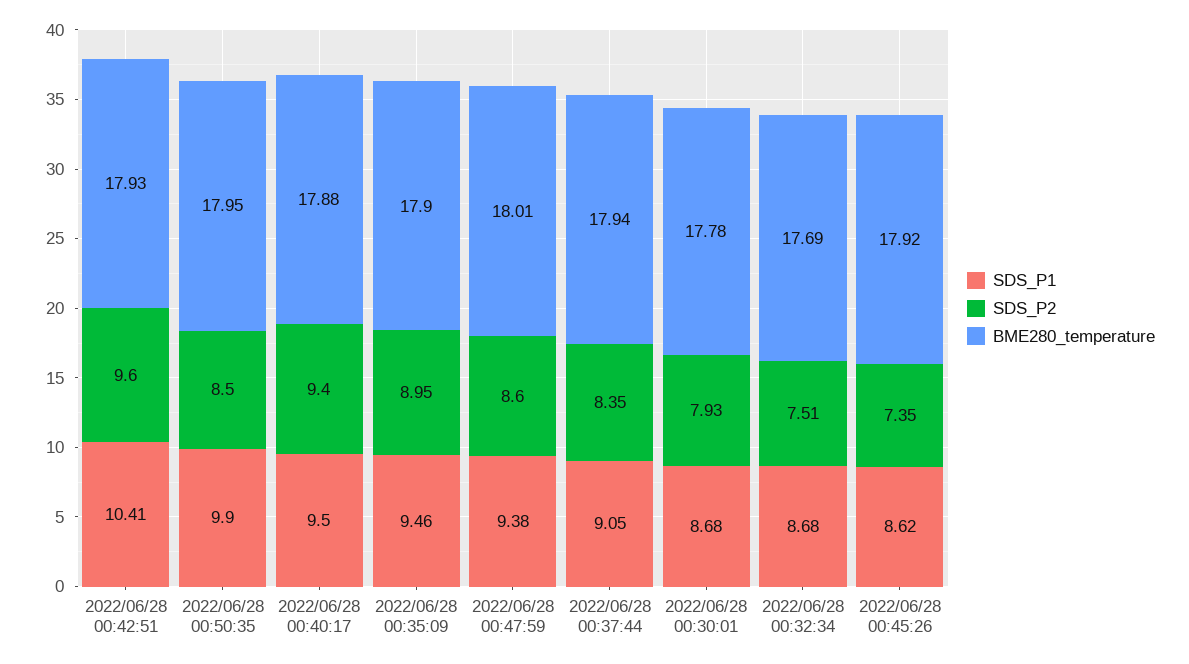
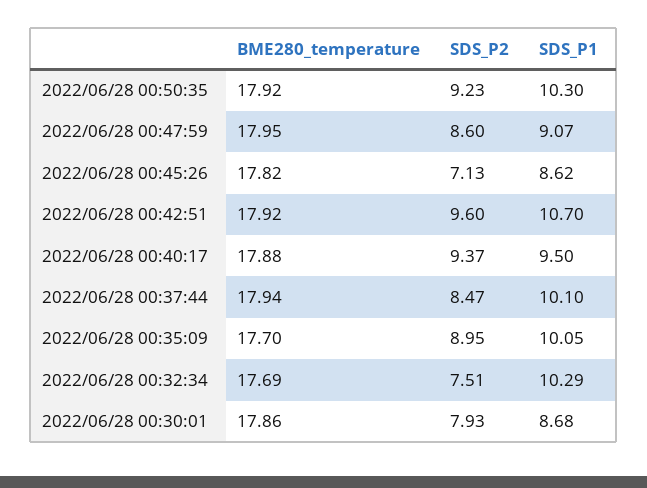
  {
    "SDS_P1": {
-     "2022/06/28 00:42:51": 10.41,
+     "2022/06/28 00:42:51": 10.7,
-     "2022/06/28 00:50:35": 9.9,
+     "2022/06/28 00:50:35": 10.3,
      "2022/06/28 00:40:17": 9.5,
-     "2022/06/28 00:35:09": 9.46,
+     "2022/06/28 00:35:09": 10.05,
-     "2022/06/28 00:47:59": 9.38,
+     "2022/06/28 00:47:59": 9.07,
-     "2022/06/28 00:37:44": 9.05,
+     "2022/06/28 00:37:44": 10.1,
      "2022/06/28 00:30:01": 8.68,
-     "2022/06/28 00:32:34": 8.68,
+     "2022/06/28 00:32:34": 10.29,
      "2022/06/28 00:45:26": 8.62
    },
    "SDS_P2": {
      "2022/06/28 00:42:51": 9.6,
-     "2022/06/28 00:50:35": 8.5,
+     "2022/06/28 00:50:35": 9.23,
-     "2022/06/28 00:40:17": 9.4,
+     "2022/06/28 00:40:17": 9.37,
      "2022/06/28 00:35:09": 8.95,
      "2022/06/28 00:47:59": 8.6,
-     "2022/06/28 00:37:44": 8.35,
+     "2022/06/28 00:37:44": 8.47,
      "2022/06/28 00:30:01": 7.93,
      "2022/06/28 00:32:34": 7.51,
-     "2022/06/28 00:45:26": 7.35
+     "2022/06/28 00:45:26": 7.13
    },
    "BME280_temperature": {
-     "2022/06/28 00:42:51": 17.93,
+     "2022/06/28 00:42:51": 17.92,
-     "2022/06/28 00:50:35": 17.95,
+     "2022/06/28 00:50:35": 17.92,
      "2022/06/28 00:40:17": 17.88,
-     "2022/06/28 00:35:09": 17.9,
+     "2022/06/28 00:35:09": 17.7,
-     "2022/06/28 00:47:59": 18.01,
+     "2022/06/28 00:47:59": 17.95,
      "2022/06/28 00:37:44": 17.94,
-     "2022/06/28 00:30:01": 17.78,
+     "2022/06/28 00:30:01": 17.86,
      "2022/06/28 00:32:34": 17.69,
-     "2022/06/28 00:45:26": 17.92
+     "2022/06/28 00:45:26": 17.82
    }
  }

